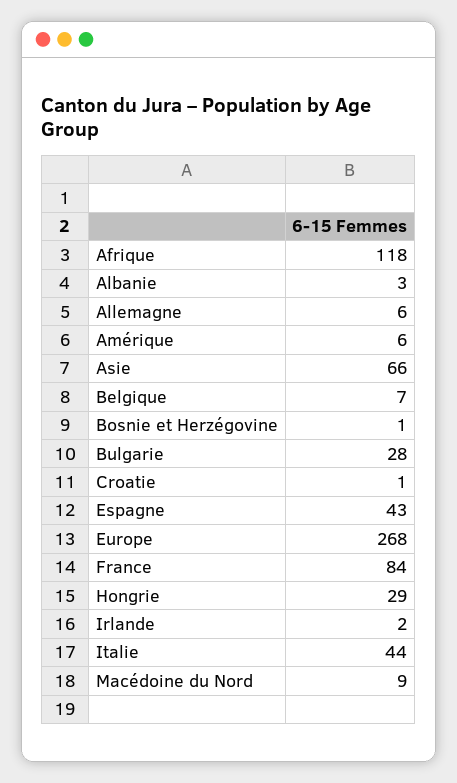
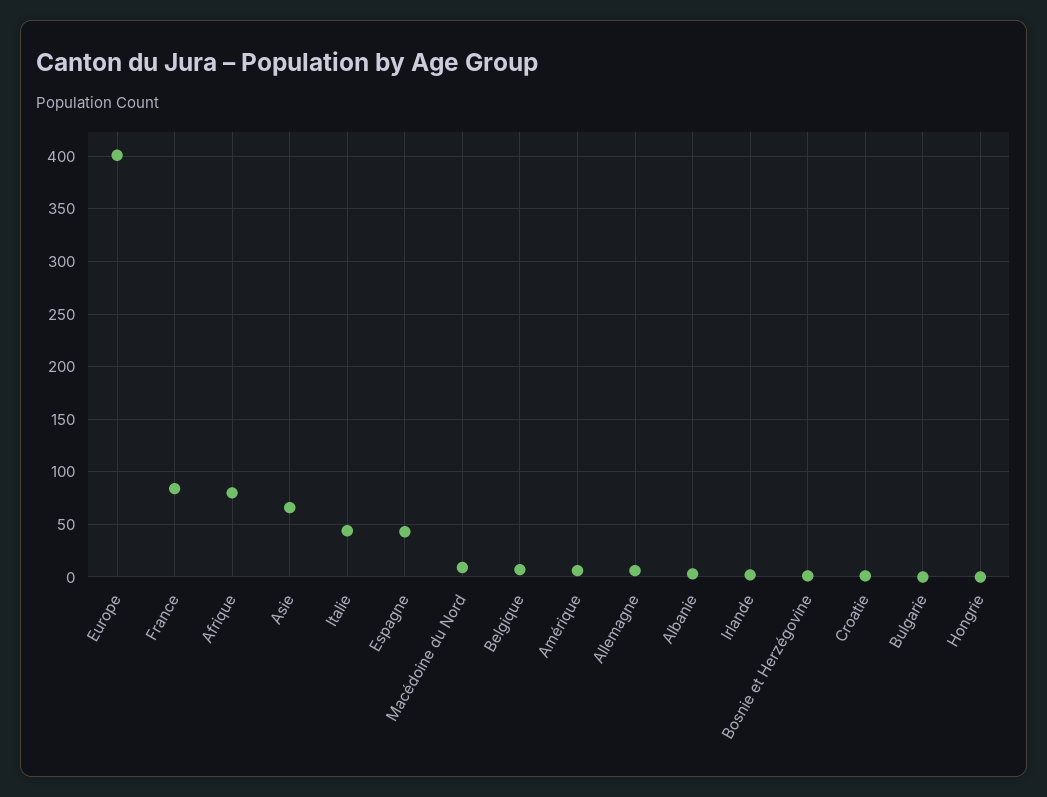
  {
-   "Afrique": 118,
+   "Afrique": 80,
    "Albanie": 3,
    "Allemagne": 6,
    "Amérique": 6,
    "Asie": 66,
    "Belgique": 7,
    "Bosnie et Herzégovine": 1,
-   "Bulgarie": 28,
+   "Bulgarie": 0,
    "Croatie": 1,
    "Espagne": 43,
-   "Europe": 268,
+   "Europe": 400,
    "France": 84,
-   "Hongrie": 29,
+   "Hongrie": 0,
    "Irlande": 2,
    "Italie": 44,
    "Macédoine du Nord": 9
  }

